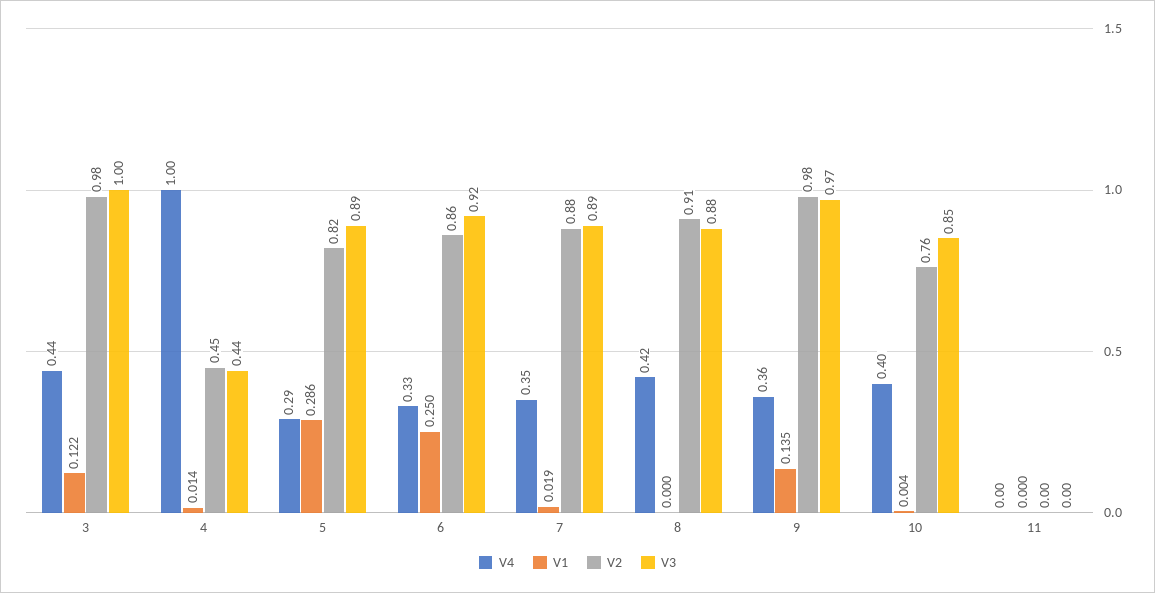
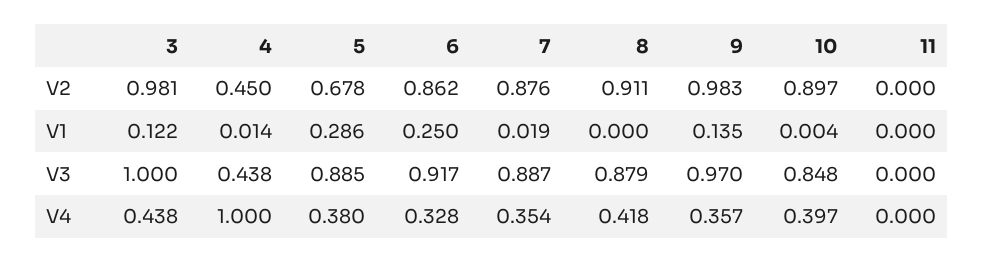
  {
    "V4": {
      "3": 0.438,
      "4": 1,
-     "5": 0.29,
+     "5": 0.38,
      "6": 0.328,
      "7": 0.354,
      "8": 0.418,
      "9": 0.357,
      "10": 0.397,
      "11": 0
    },
    "V1": {
      "3": 0.122,
      "4": 0.014,
      "5": 0.286,
      "6": 0.25,
      "7": 0.019,
      "8": 0,
      "9": 0.135,
      "10": 0.004,
      "11": 0
    },
    "V2": {
      "3": 0.981,
      "4": 0.45,
-     "5": 0.82,
+     "5": 0.678,
      "6": 0.862,
      "7": 0.876,
      "8": 0.911,
      "9": 0.983,
-     "10": 0.76,
+     "10": 0.897,
      "11": 0
    },
    "V3": {
      "3": 1,
      "4": 0.438,
      "5": 0.885,
      "6": 0.917,
      "7": 0.887,
      "8": 0.879,
      "9": 0.97,
      "10": 0.848,
      "11": 0
    }
  }

